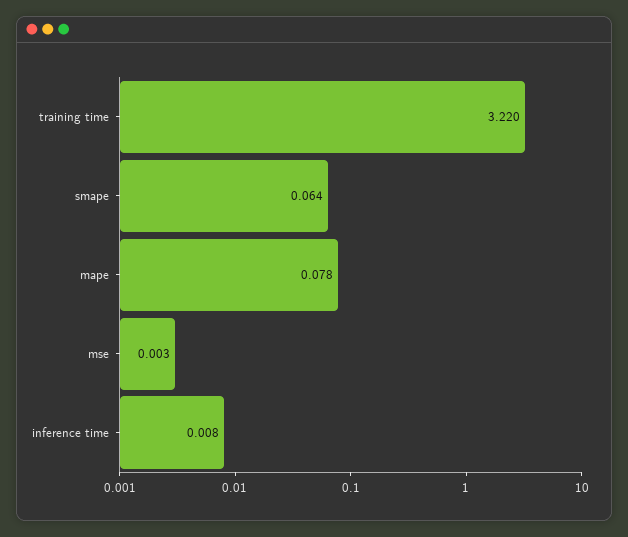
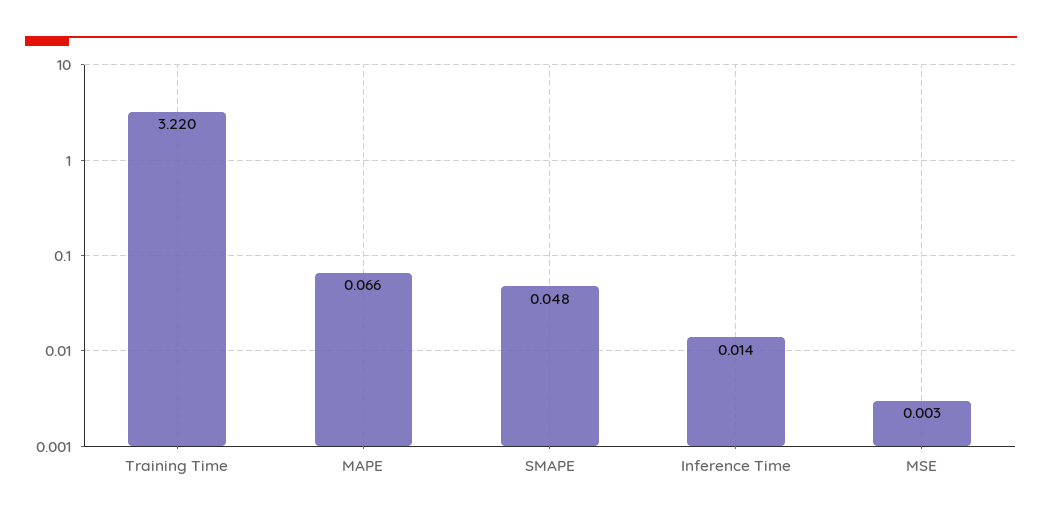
  {
    "training time": 3.22,
-   "smape": 0.064,
+   "smape": 0.048,
-   "mape": 0.078,
+   "mape": 0.066,
    "mse": 0.003,
-   "inference time": 0.008
+   "inference time": 0.014
  }

